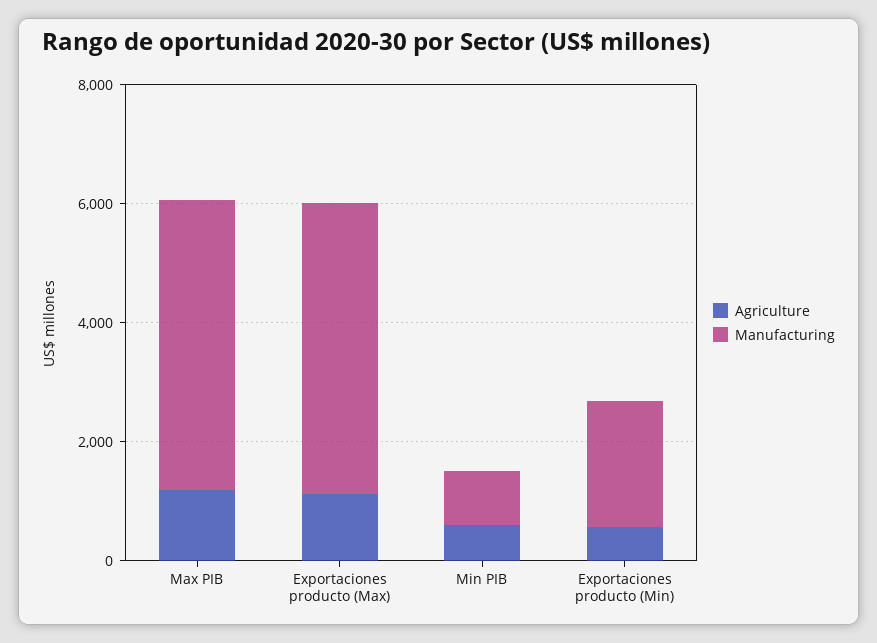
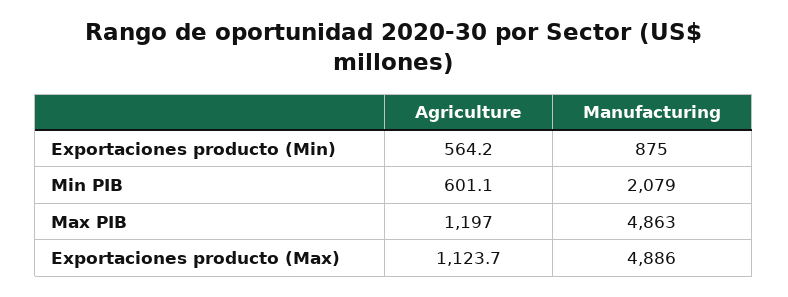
  {
    "Agriculture": {
      "Max PIB": 1197,
      "Exportaciones producto (Max)": 1123.7,
      "Min PIB": 601.1,
      "Exportaciones producto (Min)": 564.2
    },
    "Manufacturing": {
      "Max PIB": 4863,
      "Exportaciones producto (Max)": 4886,
-     "Min PIB": 1000,
+     "Min PIB": 2079,
-     "Exportaciones producto (Min)": 2000
+     "Exportaciones producto (Min)": 875
    }
  }

